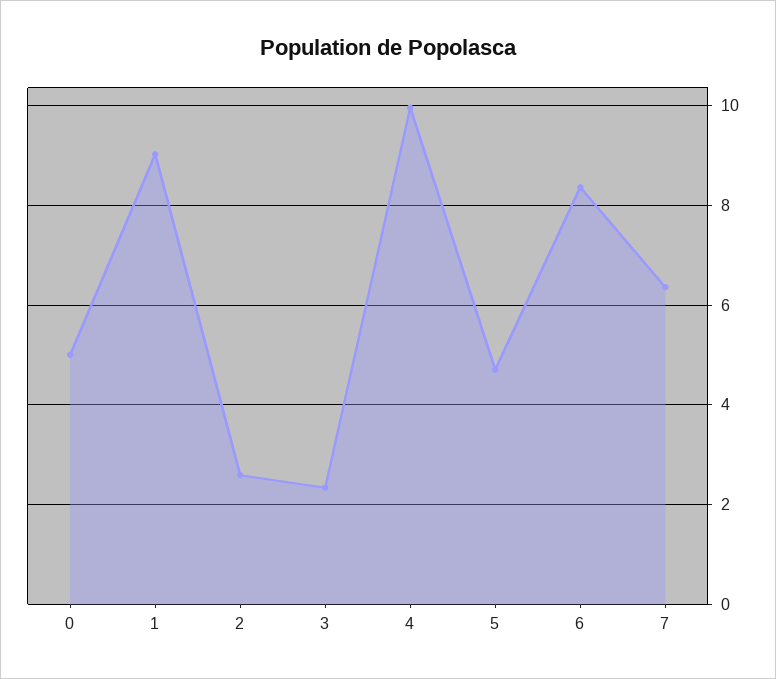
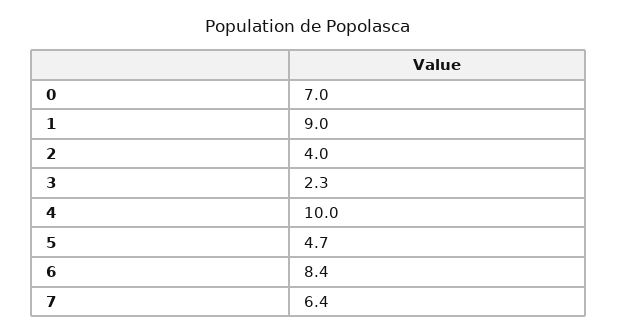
  {
-   "0": 5,
+   "0": 7,
    "1": 9,
-   "2": 2.6,
+   "2": 4,
    "3": 2.3,
    "4": 10,
    "5": 4.7,
    "6": 8.4,
    "7": 6.4
  }

